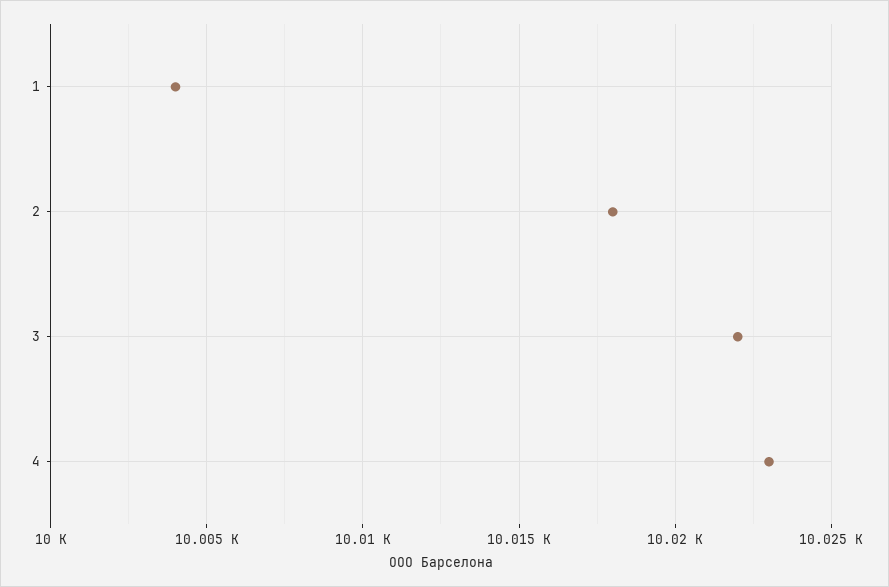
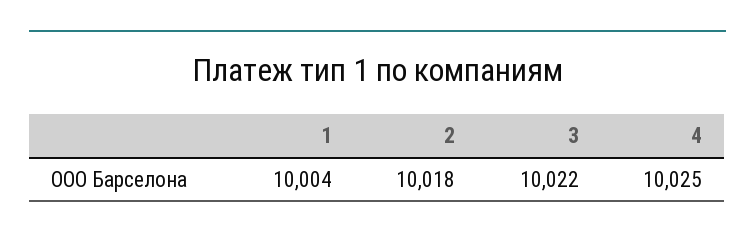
  {
    "1": 10004,
    "2": 10018,
    "3": 10022,
-   "4": 10023
+   "4": 10025
  }

